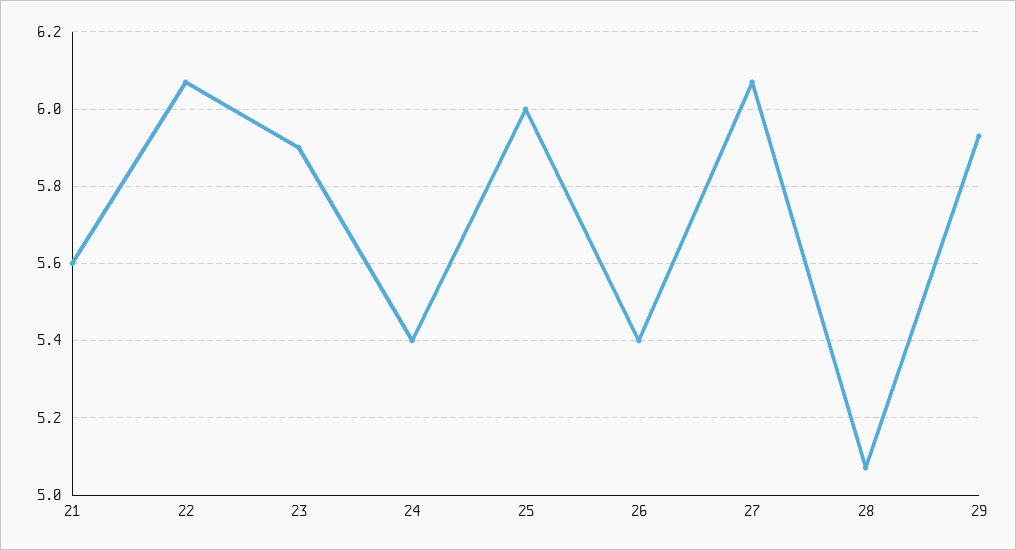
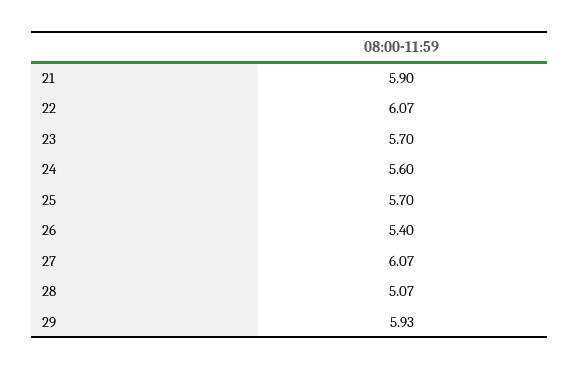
  {
-   "21": 5.6,
+   "21": 5.9,
    "22": 6.07,
-   "23": 5.9,
+   "23": 5.7,
-   "24": 5.4,
+   "24": 5.6,
-   "25": 6,
+   "25": 5.7,
    "26": 5.4,
    "27": 6.07,
    "28": 5.07,
    "29": 5.93
  }

